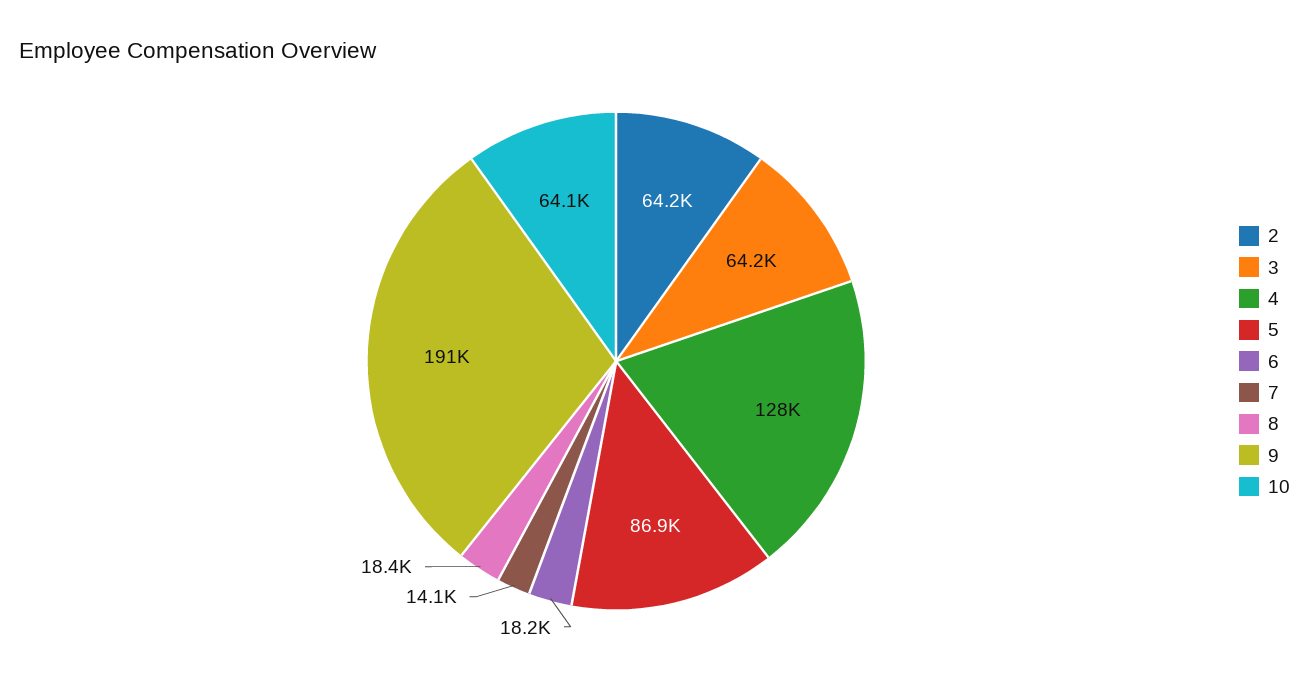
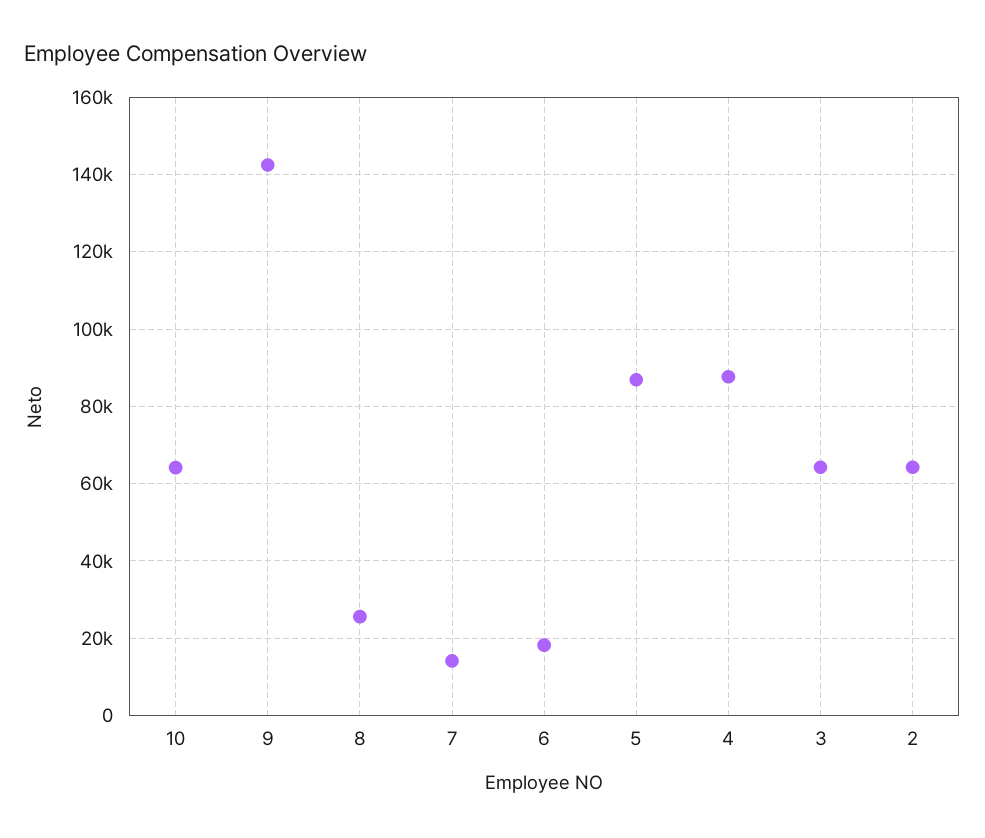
  {
    "2": 64200,
    "3": 64200,
-   "4": 128000,
+   "4": 88000,
    "5": 86900,
    "6": 18200,
    "7": 14100,
-   "8": 18400,
+   "8": 26000,
-   "9": 191000,
+   "9": 142000,
    "10": 64100
  }

